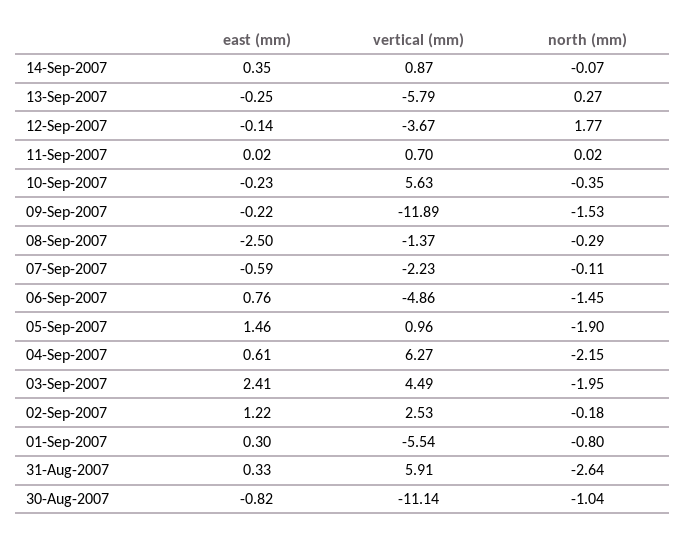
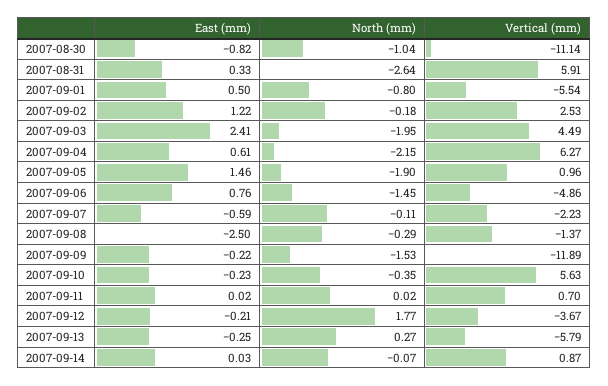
  {
    "east (mm)": {
-     "14-Sep-2007": 0.35,
+     "14-Sep-2007": 0.03,
      "13-Sep-2007": -0.25,
-     "12-Sep-2007": -0.14,
+     "12-Sep-2007": -0.21,
      "11-Sep-2007": 0.02,
      "10-Sep-2007": -0.23,
      "09-Sep-2007": -0.22,
      "08-Sep-2007": -2.5,
      "07-Sep-2007": -0.59,
      "06-Sep-2007": 0.76,
      "05-Sep-2007": 1.46,
      "04-Sep-2007": 0.61,
      "03-Sep-2007": 2.41,
      "02-Sep-2007": 1.22,
-     "01-Sep-2007": 0.3,
+     "01-Sep-2007": 0.5,
      "31-Aug-2007": 0.33,
      "30-Aug-2007": -0.82
    },
    "vertical (mm)": {
      "14-Sep-2007": 0.87,
      "13-Sep-2007": -5.79,
      "12-Sep-2007": -3.67,
      "11-Sep-2007": 0.7,
      "10-Sep-2007": 5.63,
      "09-Sep-2007": -11.89,
      "08-Sep-2007": -1.37,
      "07-Sep-2007": -2.23,
      "06-Sep-2007": -4.86,
      "05-Sep-2007": 0.96,
      "04-Sep-2007": 6.27,
      "03-Sep-2007": 4.49,
      "02-Sep-2007": 2.53,
      "01-Sep-2007": -5.54,
      "31-Aug-2007": 5.91,
      "30-Aug-2007": -11.14
    },
    "north (mm)": {
      "14-Sep-2007": -0.07,
      "13-Sep-2007": 0.27,
      "12-Sep-2007": 1.77,
      "11-Sep-2007": 0.02,
      "10-Sep-2007": -0.35,
      "09-Sep-2007": -1.53,
      "08-Sep-2007": -0.29,
      "07-Sep-2007": -0.11,
      "06-Sep-2007": -1.45,
      "05-Sep-2007": -1.9,
      "04-Sep-2007": -2.15,
      "03-Sep-2007": -1.95,
      "02-Sep-2007": -0.18,
      "01-Sep-2007": -0.8,
      "31-Aug-2007": -2.64,
      "30-Aug-2007": -1.04
    }
  }

